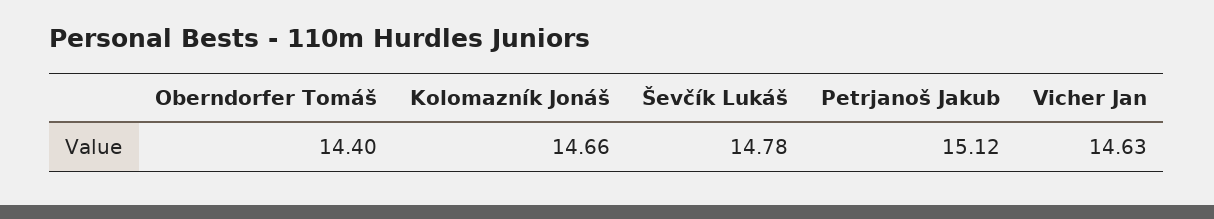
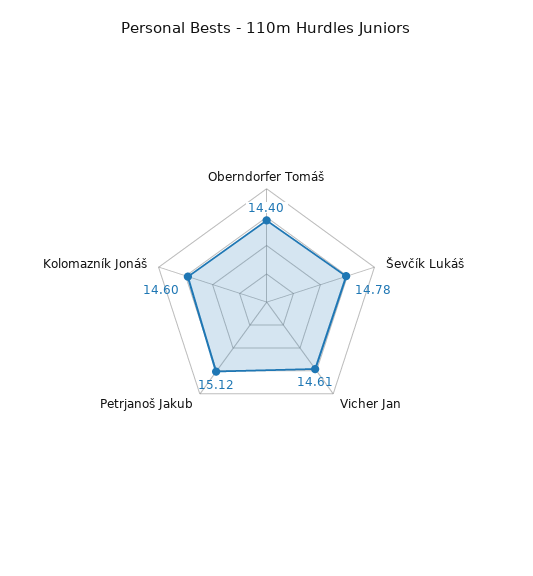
  {
    "Oberndorfer Tomáš": 14.4,
-   "Kolomazník Jonáš": 14.66,
+   "Kolomazník Jonáš": 14.6,
    "Ševčík Lukáš": 14.78,
    "Petrjanoš Jakub": 15.12,
-   "Vicher Jan": 14.63
+   "Vicher Jan": 14.61
  }

